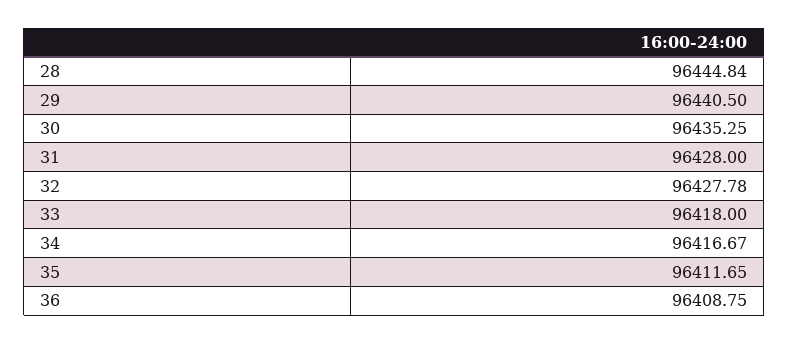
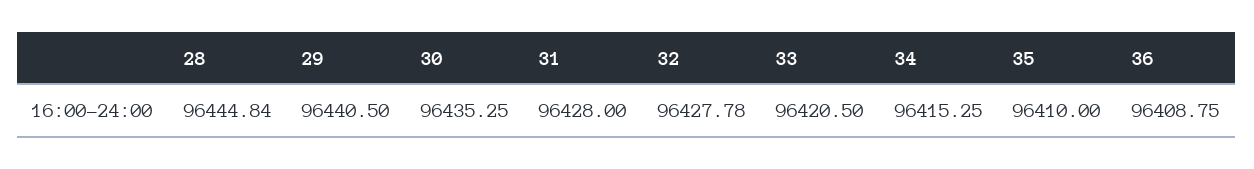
  {
    "28": 96444.84,
    "29": 96440.5,
    "30": 96435.25,
    "31": 96428,
    "32": 96427.78,
-   "33": 96418,
+   "33": 96420.5,
-   "34": 96416.67,
+   "34": 96415.25,
-   "35": 96411.65,
+   "35": 96410,
    "36": 96408.75
  }

